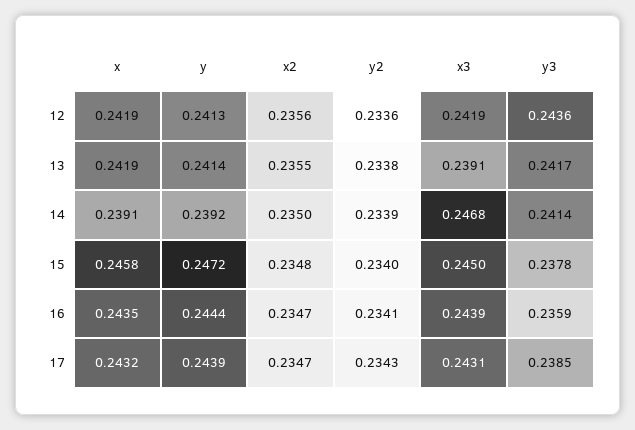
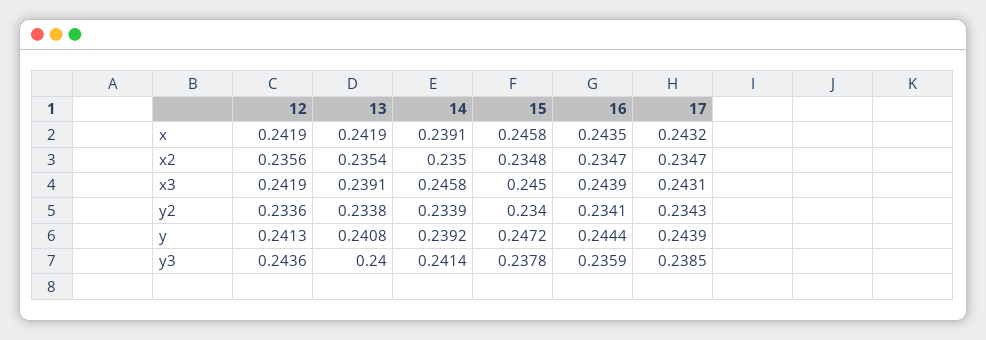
  {
    "x": {
      "12": 0.2419,
      "13": 0.2419,
      "14": 0.2391,
      "15": 0.2458,
      "16": 0.2435,
      "17": 0.2432
    },
    "y": {
      "12": 0.2413,
-     "13": 0.2414,
+     "13": 0.2408,
      "14": 0.2392,
      "15": 0.2472,
      "16": 0.2444,
      "17": 0.2439
    },
    "x2": {
      "12": 0.2356,
-     "13": 0.2355,
+     "13": 0.2354,
      "14": 0.235,
      "15": 0.2348,
      "16": 0.2347,
      "17": 0.2347
    },
    "y2": {
      "12": 0.2336,
      "13": 0.2338,
      "14": 0.2339,
      "15": 0.234,
      "16": 0.2341,
      "17": 0.2343
    },
    "x3": {
      "12": 0.2419,
      "13": 0.2391,
-     "14": 0.2468,
+     "14": 0.2458,
      "15": 0.245,
      "16": 0.2439,
      "17": 0.2431
    },
    "y3": {
      "12": 0.2436,
-     "13": 0.2417,
+     "13": 0.24,
      "14": 0.2414,
      "15": 0.2378,
      "16": 0.2359,
      "17": 0.2385
    }
  }

